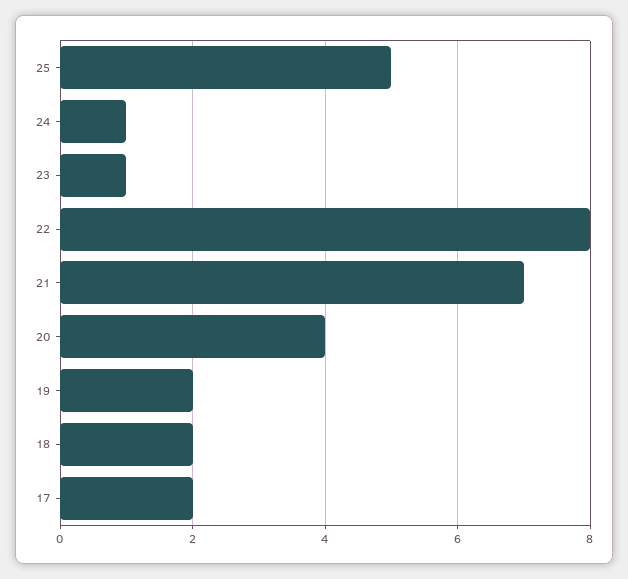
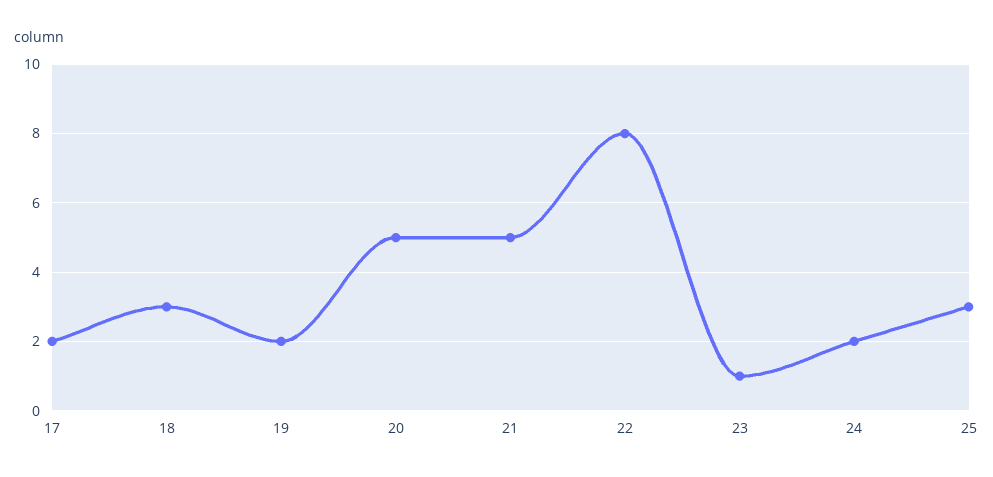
  {
-   "25": 5,
+   "25": 3,
-   "24": 1,
+   "24": 2,
    "23": 1,
    "22": 8,
-   "21": 7,
+   "21": 5,
-   "20": 4,
+   "20": 5,
    "19": 2,
-   "18": 2,
+   "18": 3,
    "17": 2
  }

